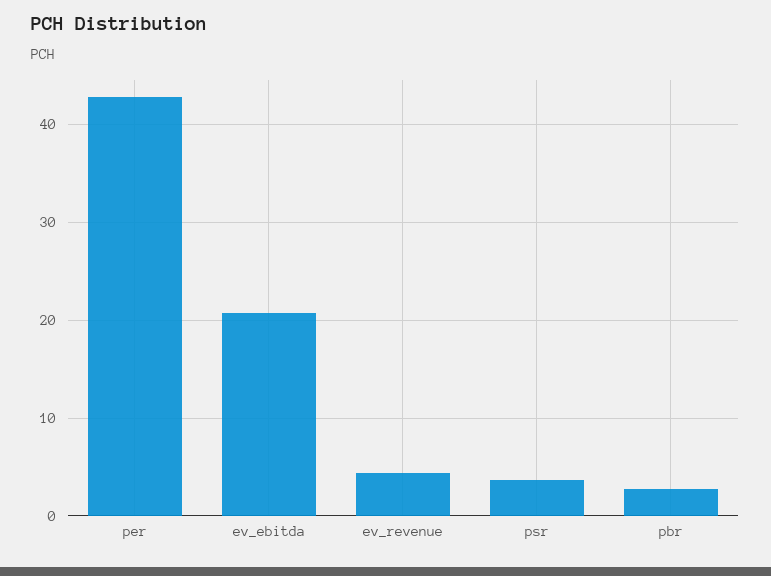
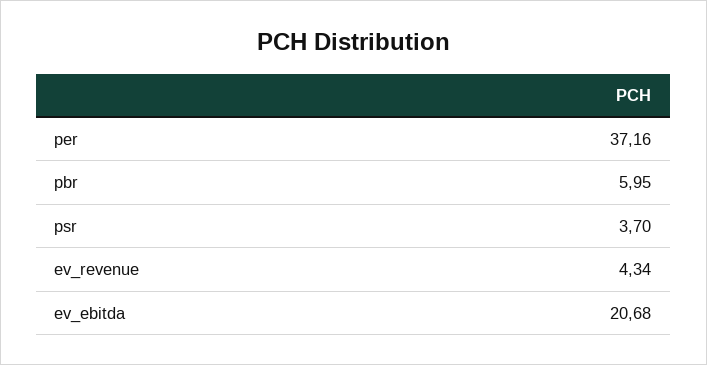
  {
-   "per": 43,
+   "per": 37.16,
    "ev_ebitda": 20.68,
    "ev_revenue": 4.34,
    "psr": 3.7,
-   "pbr": 3
+   "pbr": 5.95
  }

